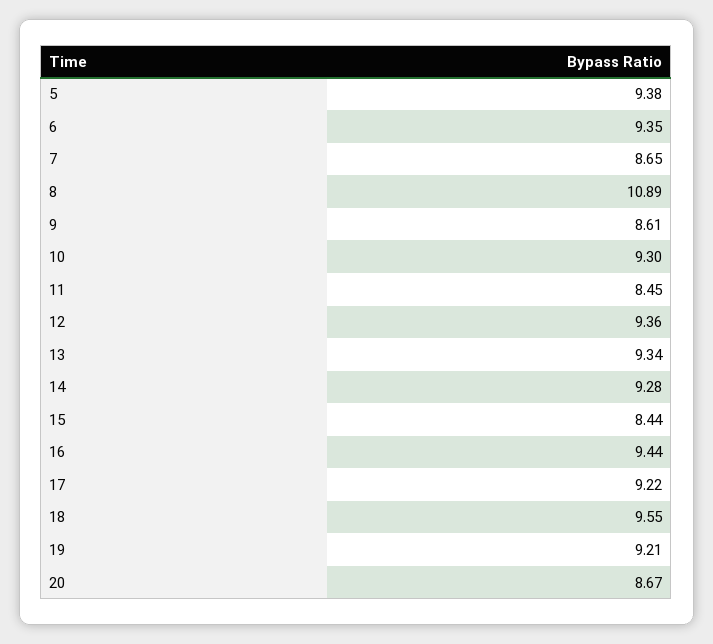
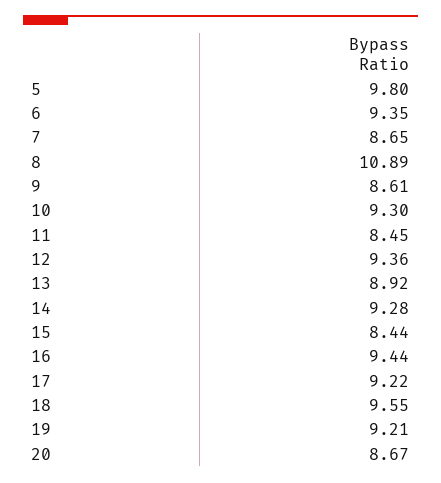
  {
-   "5": 9.38,
+   "5": 9.8,
    "6": 9.35,
    "7": 8.65,
    "8": 10.89,
    "9": 8.61,
    "10": 9.3,
    "11": 8.45,
    "12": 9.36,
-   "13": 9.34,
+   "13": 8.92,
    "14": 9.28,
    "15": 8.44,
    "16": 9.44,
    "17": 9.22,
    "18": 9.55,
    "19": 9.21,
    "20": 8.67
  }

